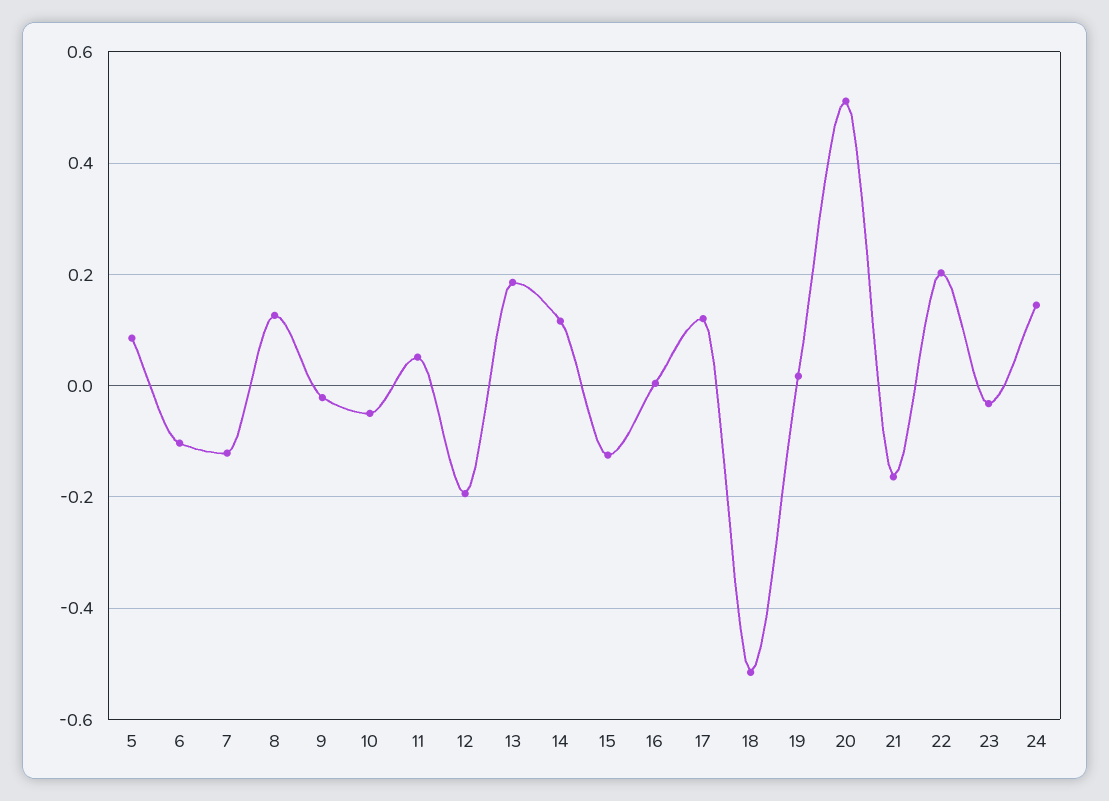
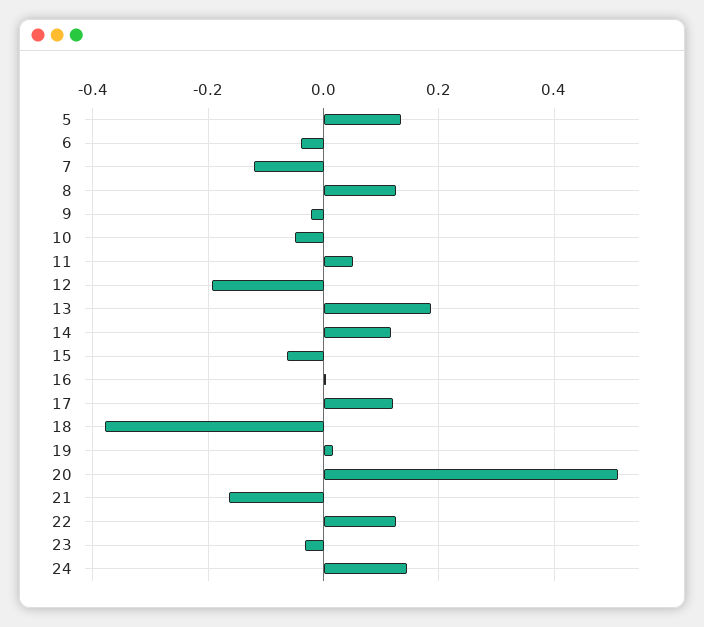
  {
-   "5": 0.08,
+   "5": 0.14,
-   "6": -0.1,
+   "6": -0.04,
    "7": -0.12,
    "8": 0.12,
    "9": -0.02,
    "10": -0.04,
    "11": 0.06,
    "12": -0.2,
    "13": 0.18,
    "14": 0.12,
-   "15": -0.12,
+   "15": -0.06,
    "16": 0,
    "17": 0.12,
-   "18": -0.52,
+   "18": -0.38,
    "19": 0.02,
    "20": 0.52,
    "21": -0.16,
-   "22": 0.2,
+   "22": 0.12,
    "23": -0.04,
    "24": 0.14
  }

